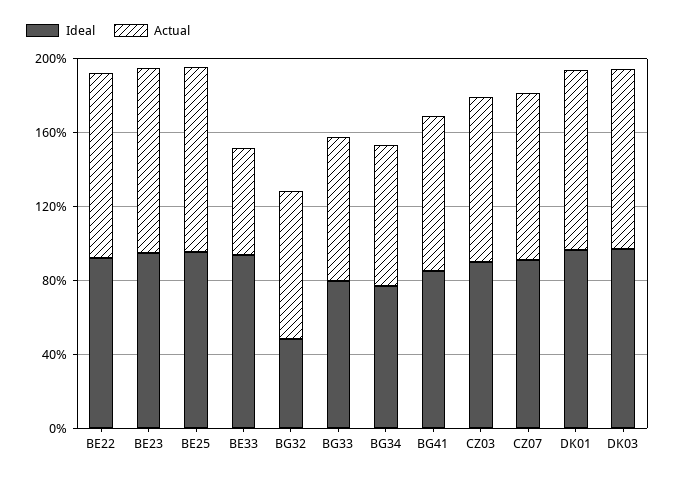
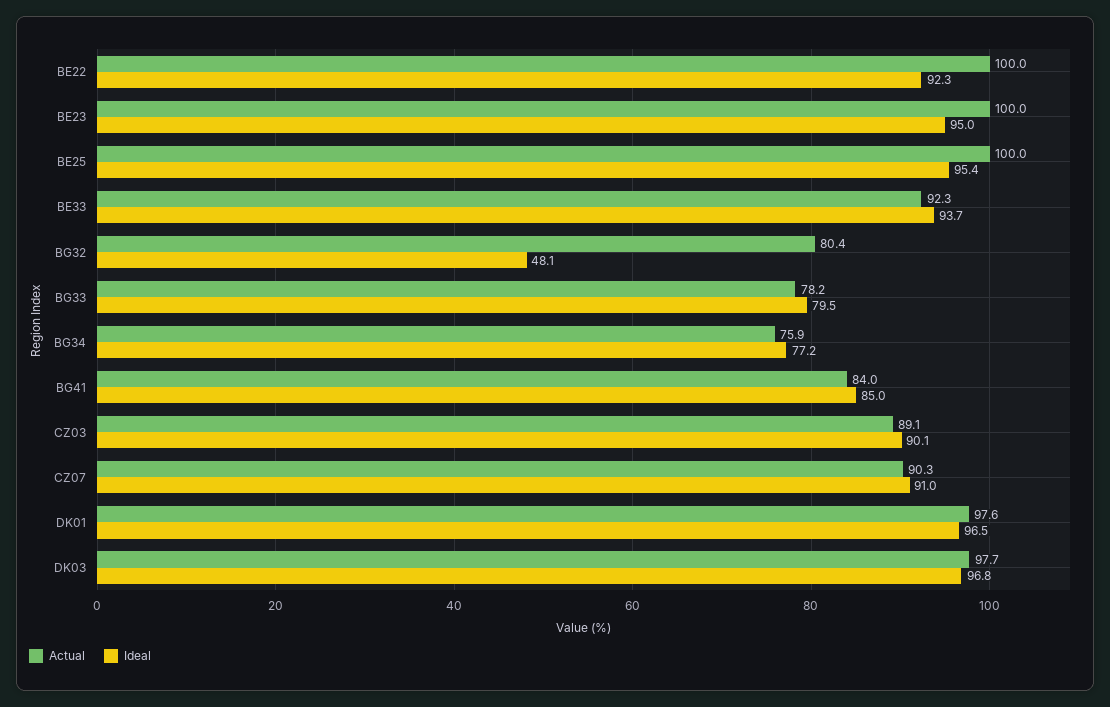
  {
    "Ideal": {
      "BE22": 92.3,
      "BE23": 95,
      "BE25": 95.4,
      "BE33": 93.7,
      "BG32": 48.1,
      "BG33": 79.5,
      "BG34": 77.2,
      "BG41": 85,
      "CZ03": 90.1,
      "CZ07": 91,
      "DK01": 96.5,
      "DK03": 96.8
    },
    "Actual": {
      "BE22": 100,
      "BE23": 100,
      "BE25": 100,
-     "BE33": 60,
+     "BE33": 92.3,
      "BG32": 80.4,
      "BG33": 78.2,
      "BG34": 75.9,
      "BG41": 84,
      "CZ03": 89.1,
      "CZ07": 90.3,
      "DK01": 97.6,
      "DK03": 97.7
    }
  }

